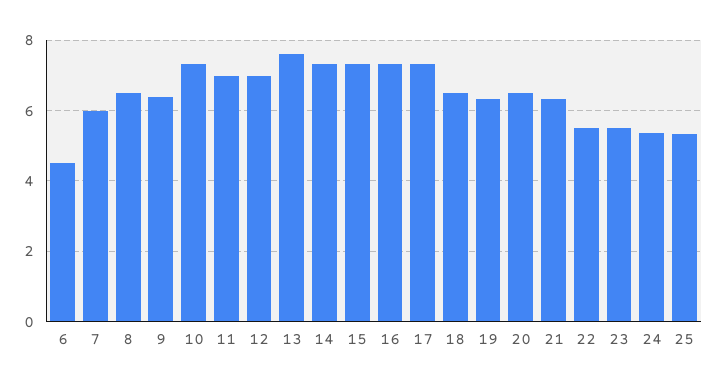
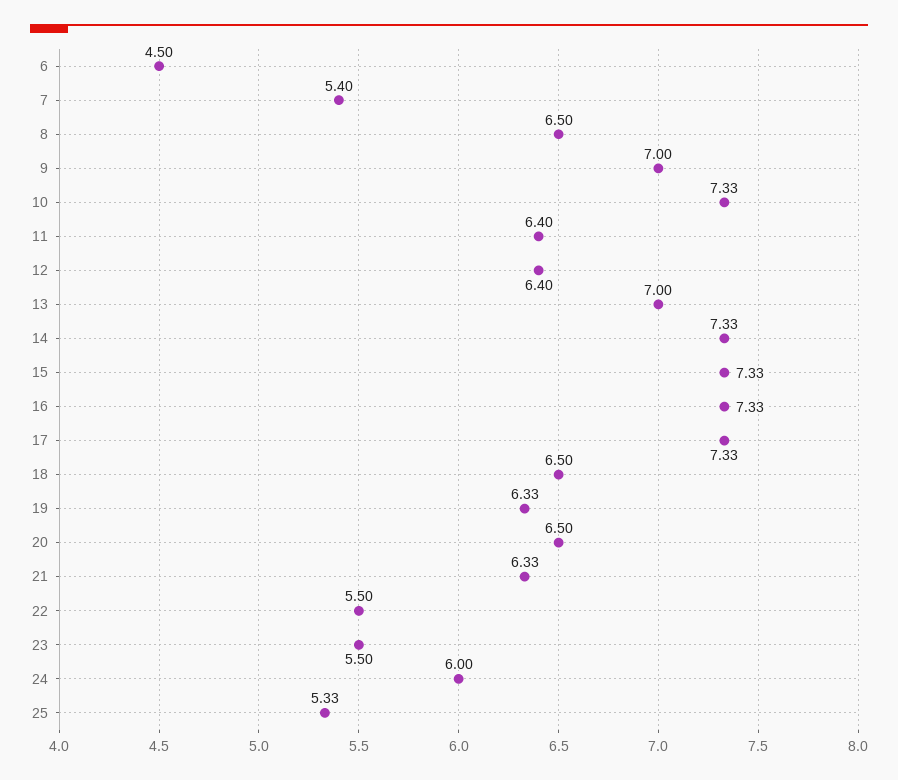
  {
    "6": 4.5,
-   "7": 6,
+   "7": 5.4,
    "8": 6.5,
-   "9": 6.4,
+   "9": 7,
    "10": 7.33,
-   "11": 7,
+   "11": 6.4,
-   "12": 7,
+   "12": 6.4,
-   "13": 7.6,
+   "13": 7,
    "14": 7.33,
    "15": 7.33,
    "16": 7.33,
    "17": 7.33,
    "18": 6.5,
    "19": 6.33,
    "20": 6.5,
    "21": 6.33,
    "22": 5.5,
    "23": 5.5,
-   "24": 5.4,
+   "24": 6,
    "25": 5.33
  }

